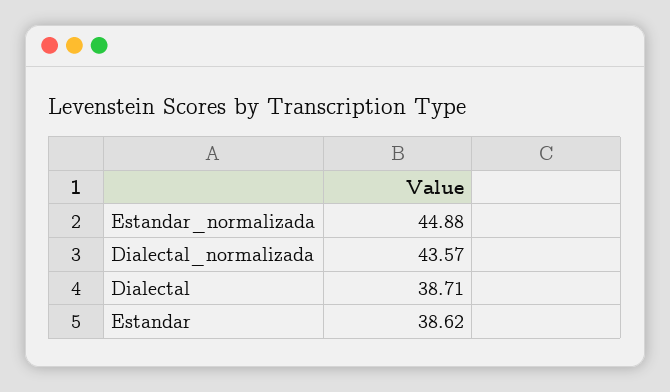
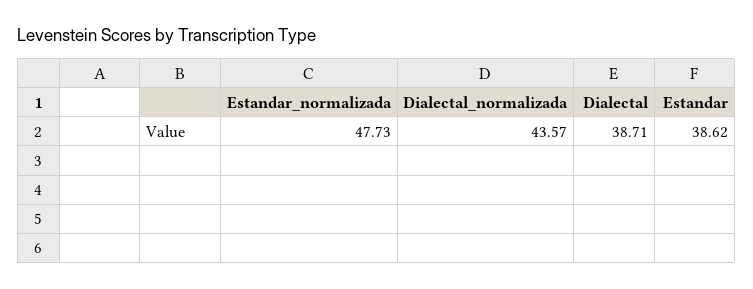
  {
-   "Estandar_normalizada": 44.88,
+   "Estandar_normalizada": 47.73,
    "Dialectal_normalizada": 43.57,
    "Dialectal": 38.71,
    "Estandar": 38.62
  }

